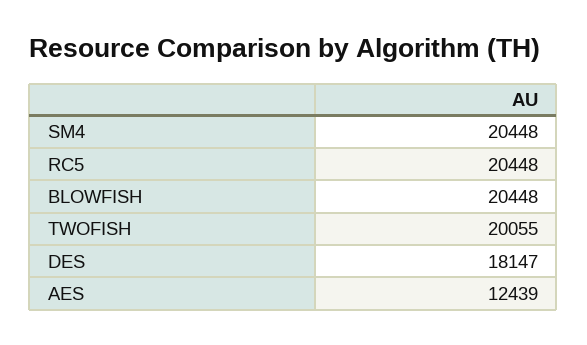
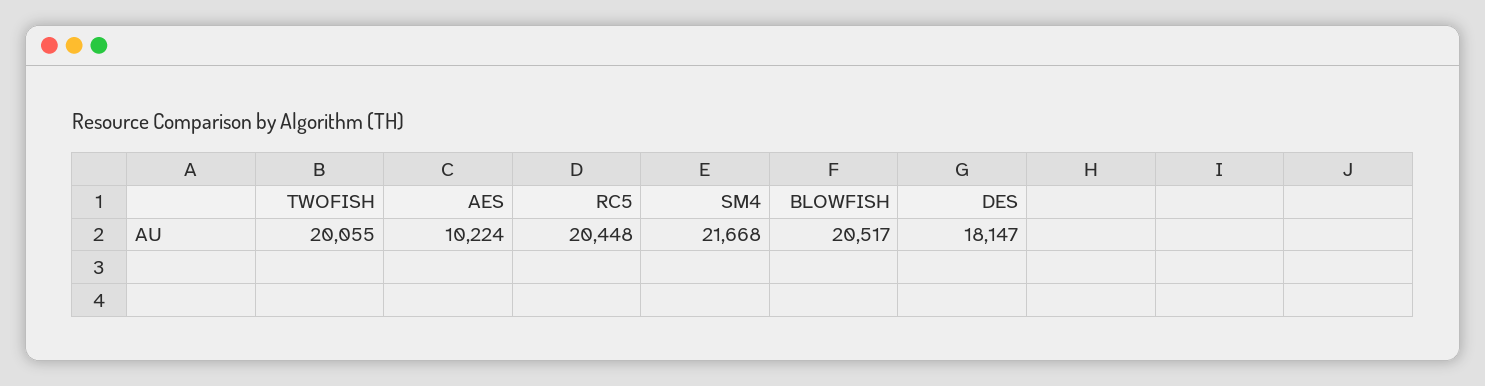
  {
-   "SM4": 20448,
+   "SM4": 21668,
    "RC5": 20448,
-   "BLOWFISH": 20448,
+   "BLOWFISH": 20517,
    "TWOFISH": 20055,
    "DES": 18147,
-   "AES": 12439
+   "AES": 10224
  }

